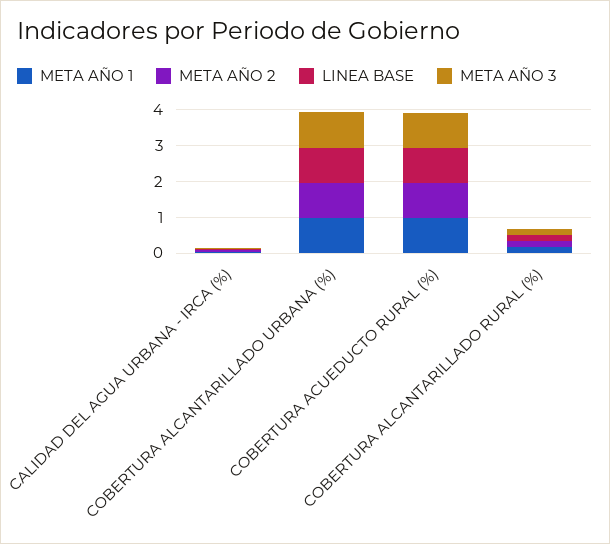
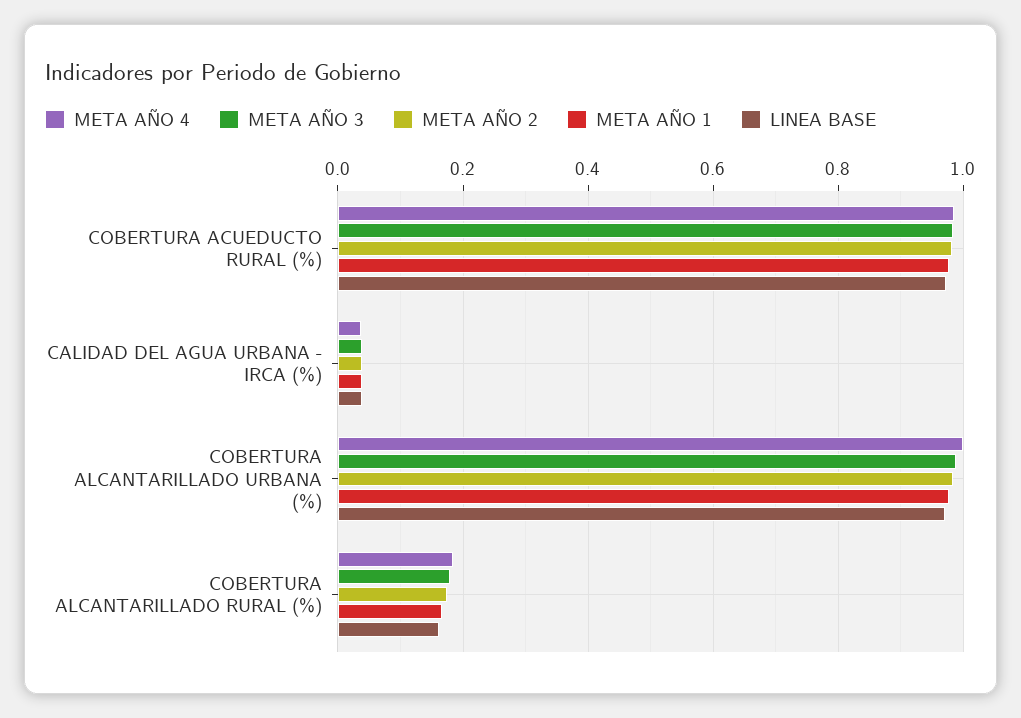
  {
    "META AÑO 1": {
      "CALIDAD DEL AGUA URBANA - IRCA (%)": 0.04,
      "COBERTURA ALCANTARILLADO URBANA (%)": 0.98,
      "COBERTURA ACUEDUCTO RURAL (%)": 0.98,
      "COBERTURA ALCANTARILLADO RURAL (%)": 0.16
    },
    "META AÑO 2": {
      "CALIDAD DEL AGUA URBANA - IRCA (%)": 0.04,
      "COBERTURA ALCANTARILLADO URBANA (%)": 0.98,
      "COBERTURA ACUEDUCTO RURAL (%)": 0.98,
      "COBERTURA ALCANTARILLADO RURAL (%)": 0.18
    },
    "LINEA BASE": {
      "CALIDAD DEL AGUA URBANA - IRCA (%)": 0.04,
      "COBERTURA ALCANTARILLADO URBANA (%)": 0.98,
      "COBERTURA ACUEDUCTO RURAL (%)": 0.98,
      "COBERTURA ALCANTARILLADO RURAL (%)": 0.16
    },
    "META AÑO 3": {
      "CALIDAD DEL AGUA URBANA - IRCA (%)": 0.04,
      "COBERTURA ALCANTARILLADO URBANA (%)": 0.98,
      "COBERTURA ACUEDUCTO RURAL (%)": 0.98,
      "COBERTURA ALCANTARILLADO RURAL (%)": 0.18
-   }
+   },
+   "META AÑO 4": {
+     "COBERTURA ACUEDUCTO RURAL (%)": 0.98,
+     "CALIDAD DEL AGUA URBANA - IRCA (%)": 0.04,
+     "COBERTURA ALCANTARILLADO URBANA (%)": 1,
+     "COBERTURA ALCANTARILLADO RURAL (%)": 0.18
+   }
  }

